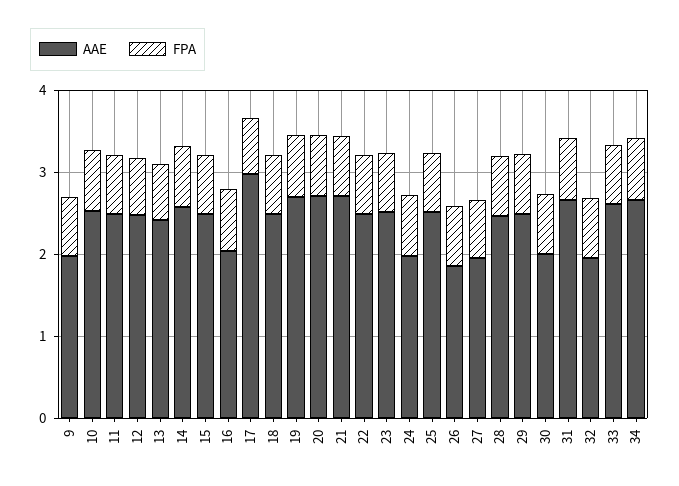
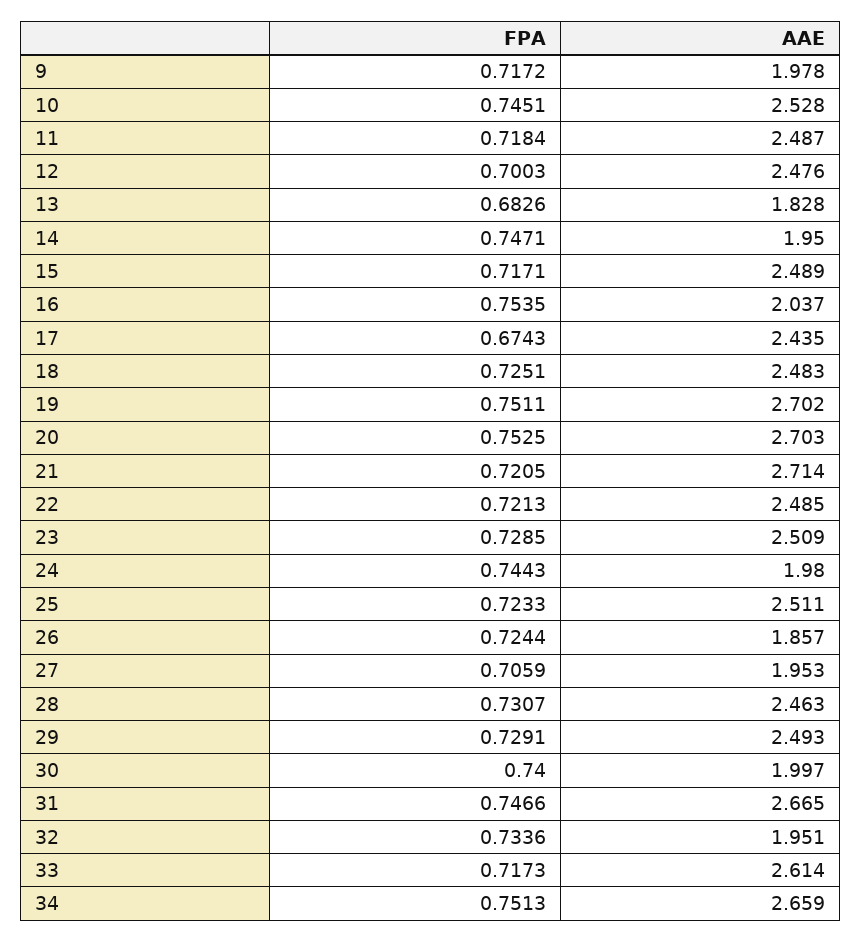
  {
    "AAE": {
      "9": 1.978,
      "10": 2.528,
      "11": 2.487,
      "12": 2.476,
-     "13": 2.4,
+     "13": 1.828,
-     "14": 2.6,
+     "14": 1.95,
      "15": 2.489,
      "16": 2.037,
-     "17": 3,
+     "17": 2.435,
      "18": 2.483,
      "19": 2.702,
      "20": 2.703,
      "21": 2.714,
      "22": 2.485,
      "23": 2.509,
      "24": 1.98,
      "25": 2.511,
      "26": 1.857,
      "27": 1.953,
      "28": 2.463,
      "29": 2.493,
      "30": 1.997,
      "31": 2.665,
      "32": 1.951,
      "33": 2.614,
      "34": 2.659
    },
    "FPA": {
      "9": 0.7172,
      "10": 0.7451,
      "11": 0.7184,
      "12": 0.7003,
      "13": 0.6826,
      "14": 0.7471,
      "15": 0.7171,
      "16": 0.7535,
      "17": 0.6743,
      "18": 0.7251,
      "19": 0.7511,
      "20": 0.7525,
      "21": 0.7205,
      "22": 0.7213,
      "23": 0.7285,
      "24": 0.7443,
      "25": 0.7233,
      "26": 0.7244,
      "27": 0.7059,
      "28": 0.7307,
      "29": 0.7291,
      "30": 0.74,
      "31": 0.7466,
      "32": 0.7336,
      "33": 0.7173,
      "34": 0.7513
    }
  }

